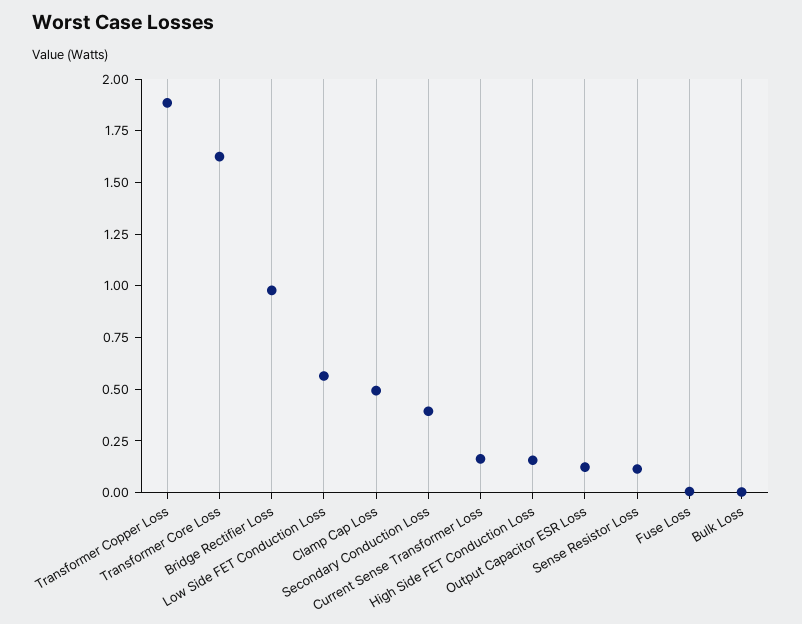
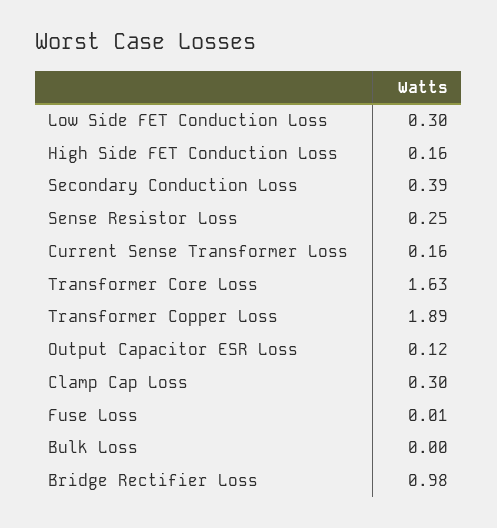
  {
    "Transformer Copper Loss": 1.89,
    "Transformer Core Loss": 1.63,
    "Bridge Rectifier Loss": 0.98,
-   "Low Side FET Conduction Loss": 0.55,
+   "Low Side FET Conduction Loss": 0.3,
-   "Clamp Cap Loss": 0.5,
+   "Clamp Cap Loss": 0.3,
    "Secondary Conduction Loss": 0.39,
    "Current Sense Transformer Loss": 0.16,
    "High Side FET Conduction Loss": 0.16,
    "Output Capacitor ESR Loss": 0.12,
-   "Sense Resistor Loss": 0.1,
+   "Sense Resistor Loss": 0.25,
    "Fuse Loss": 0.01,
    "Bulk Loss": 0
  }

